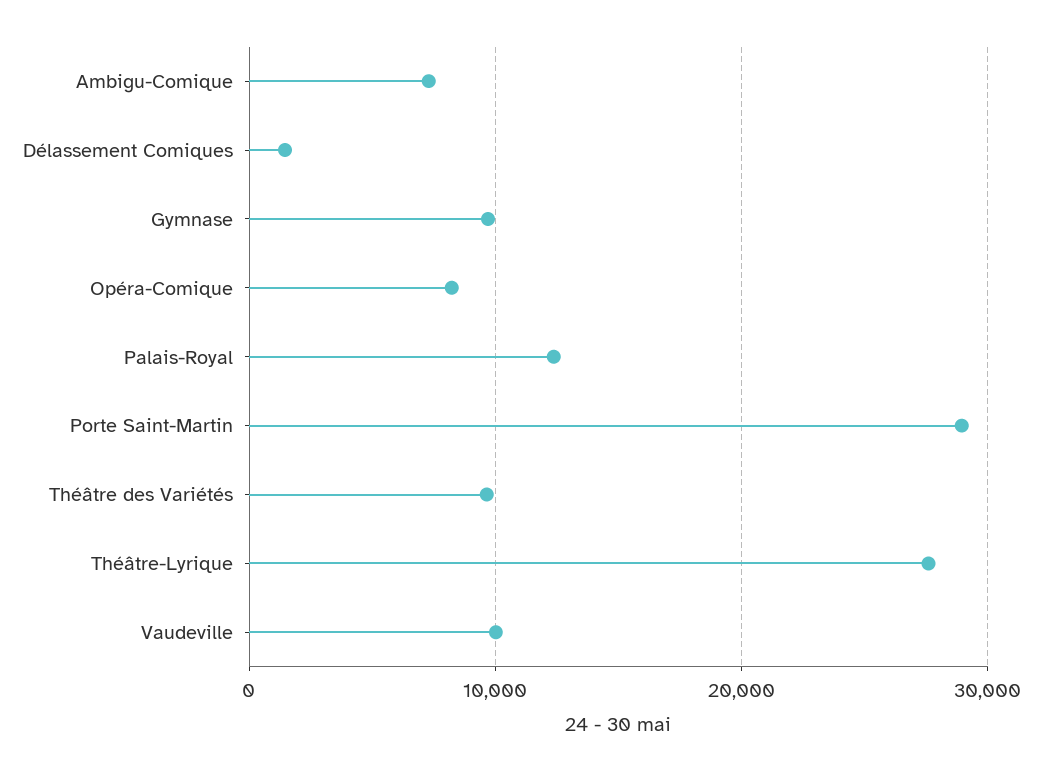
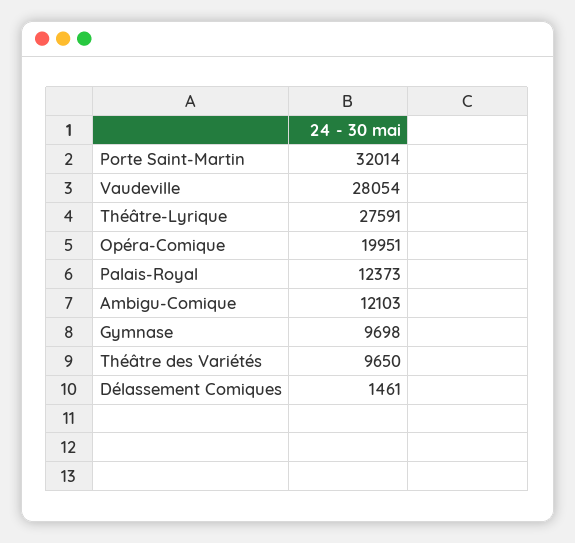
  {
-   "Ambigu-Comique": 7000,
+   "Ambigu-Comique": 12103,
    "Délassement Comiques": 1461,
    "Gymnase": 9698,
-   "Opéra-Comique": 8000,
+   "Opéra-Comique": 19951,
    "Palais-Royal": 12373,
-   "Porte Saint-Martin": 29000,
+   "Porte Saint-Martin": 32014,
    "Théâtre des Variétés": 9650,
    "Théâtre-Lyrique": 27591,
-   "Vaudeville": 10000
+   "Vaudeville": 28054
  }

